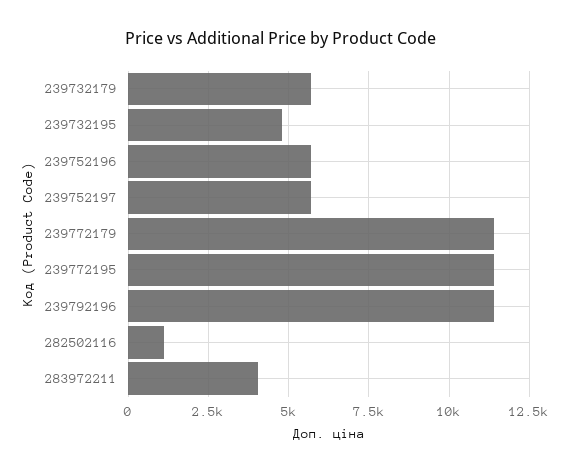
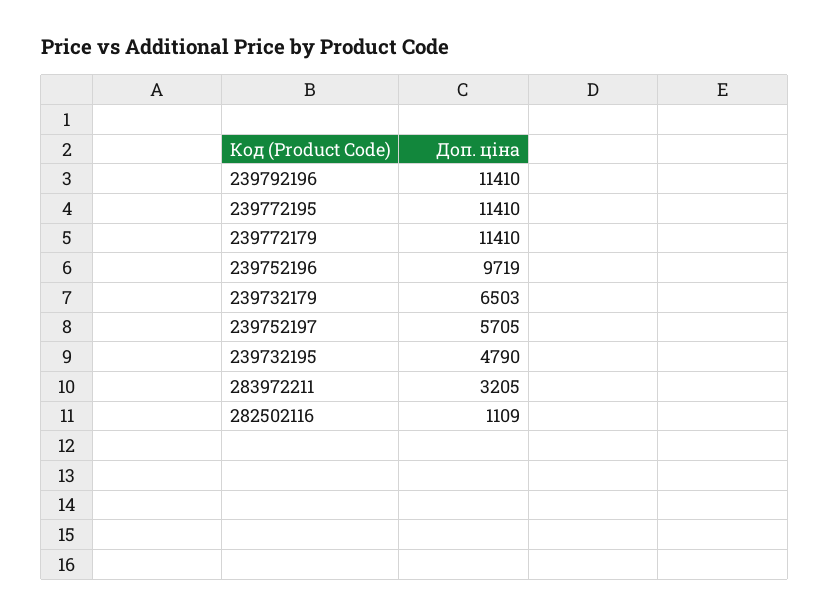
  {
-   "239732179": 5750,
+   "239732179": 6503,
    "239732195": 4790,
-   "239752196": 5750,
+   "239752196": 9719,
    "239752197": 5705,
    "239772179": 11410,
    "239772195": 11410,
    "239792196": 11410,
    "282502116": 1109,
-   "283972211": 4000
+   "283972211": 3205
  }

